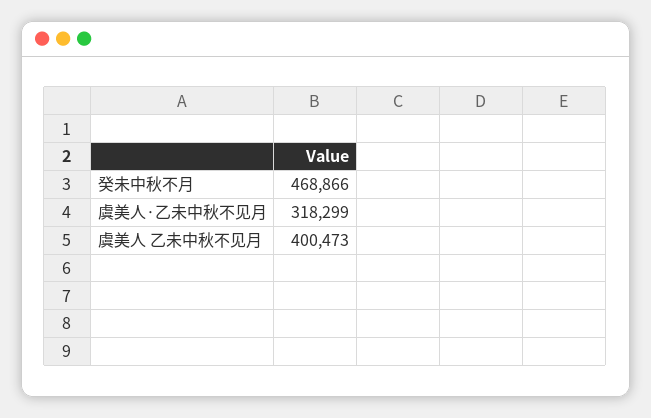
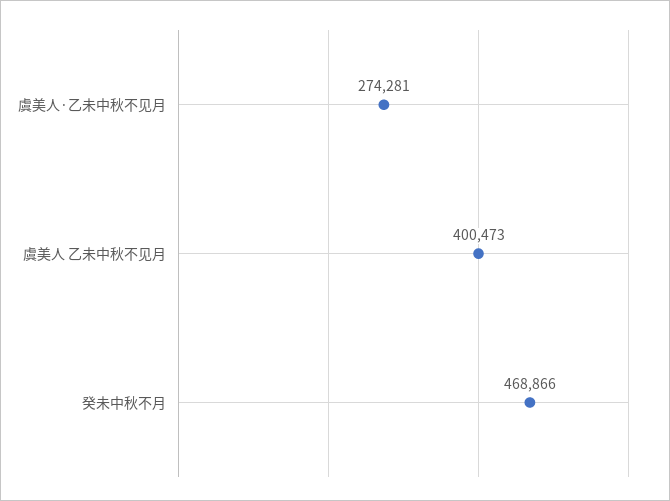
  {
    "癸未中秋不月": 468866,
-   "虞美人·乙未中秋不见月": 318299,
+   "虞美人·乙未中秋不见月": 274281,
    "虞美人 乙未中秋不见月": 400473
  }

